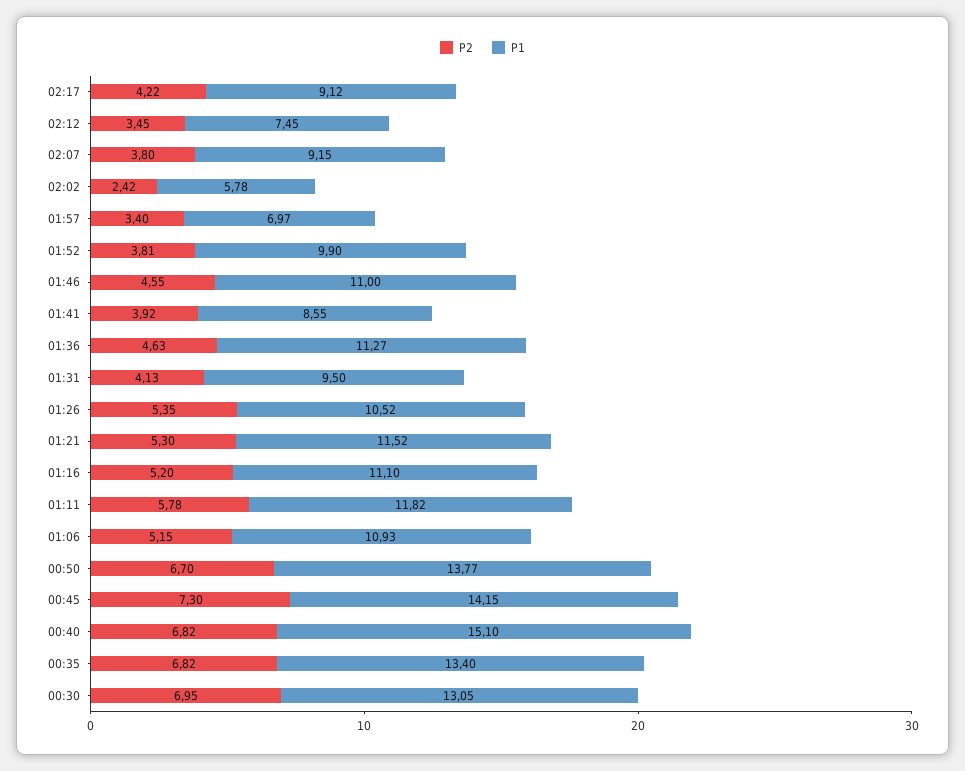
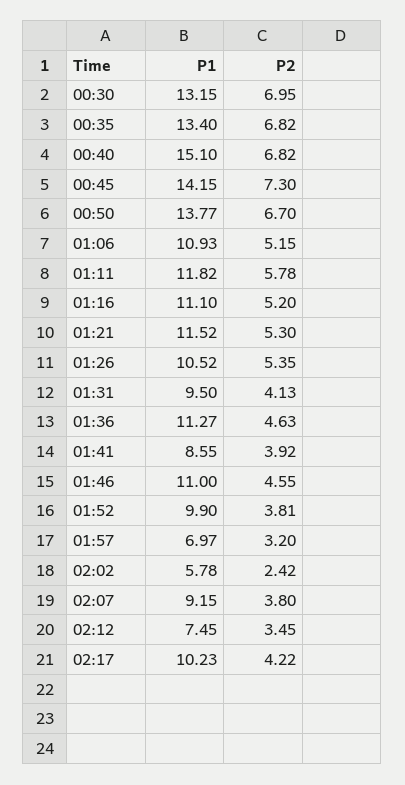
  {
    "P2": {
      "02:17": 4.22,
      "02:12": 3.45,
      "02:07": 3.8,
      "02:02": 2.42,
-     "01:57": 3.4,
+     "01:57": 3.2,
      "01:52": 3.81,
      "01:46": 4.55,
      "01:41": 3.92,
      "01:36": 4.63,
      "01:31": 4.13,
      "01:26": 5.35,
      "01:21": 5.3,
      "01:16": 5.2,
      "01:11": 5.78,
      "01:06": 5.15,
      "00:50": 6.7,
      "00:45": 7.3,
      "00:40": 6.82,
      "00:35": 6.82,
      "00:30": 6.95
    },
    "P1": {
-     "02:17": 9.12,
+     "02:17": 10.23,
      "02:12": 7.45,
      "02:07": 9.15,
      "02:02": 5.78,
      "01:57": 6.97,
      "01:52": 9.9,
      "01:46": 11,
      "01:41": 8.55,
      "01:36": 11.27,
      "01:31": 9.5,
      "01:26": 10.52,
      "01:21": 11.52,
      "01:16": 11.1,
      "01:11": 11.82,
      "01:06": 10.93,
      "00:50": 13.77,
      "00:45": 14.15,
      "00:40": 15.1,
      "00:35": 13.4,
-     "00:30": 13.05
+     "00:30": 13.15
    }
  }

